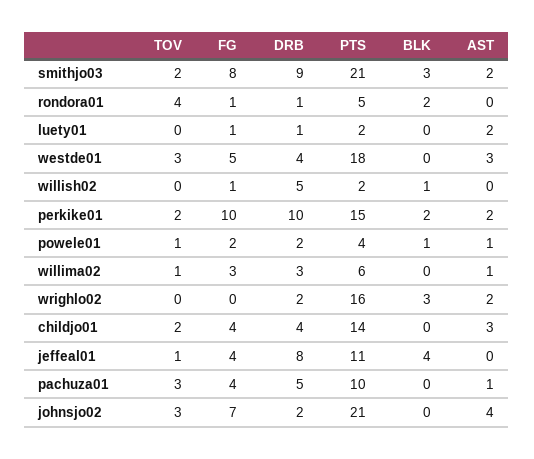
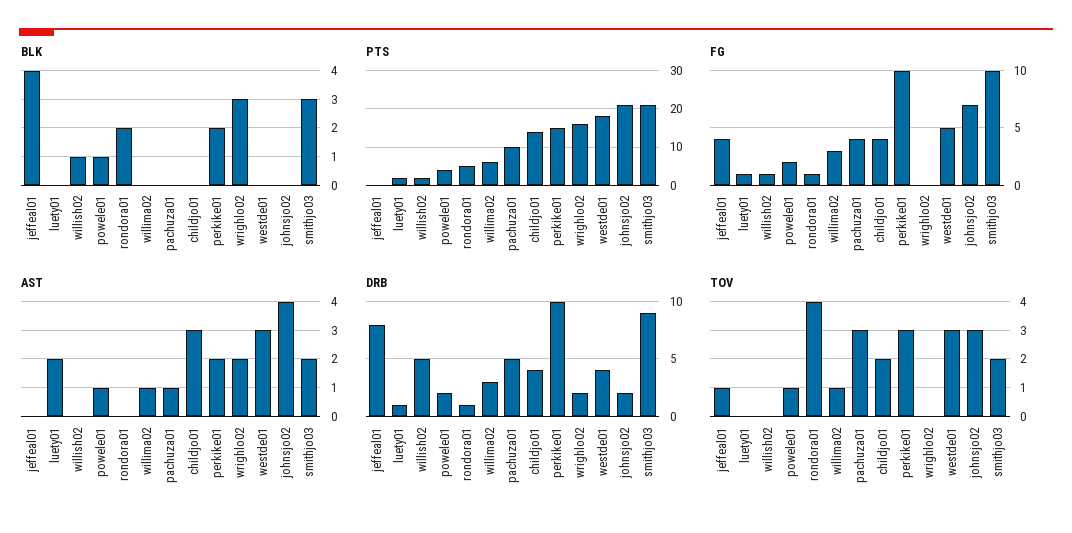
  {
    "TOV": {
      "smithjo03": 2,
      "rondora01": 4,
      "luety01": 0,
      "westde01": 3,
      "willish02": 0,
-     "perkike01": 2,
+     "perkike01": 3,
      "powele01": 1,
      "willima02": 1,
      "wrighlo02": 0,
      "childjo01": 2,
      "jeffeal01": 1,
      "pachuza01": 3,
      "johnsjo02": 3
    },
    "FG": {
-     "smithjo03": 8,
+     "smithjo03": 10,
      "rondora01": 1,
      "luety01": 1,
      "westde01": 5,
      "willish02": 1,
      "perkike01": 10,
      "powele01": 2,
      "willima02": 3,
      "wrighlo02": 0,
      "childjo01": 4,
      "jeffeal01": 4,
      "pachuza01": 4,
      "johnsjo02": 7
    },
    "DRB": {
      "smithjo03": 9,
      "rondora01": 1,
      "luety01": 1,
      "westde01": 4,
      "willish02": 5,
      "perkike01": 10,
      "powele01": 2,
      "willima02": 3,
      "wrighlo02": 2,
      "childjo01": 4,
      "jeffeal01": 8,
      "pachuza01": 5,
      "johnsjo02": 2
    },
    "PTS": {
      "smithjo03": 21,
      "rondora01": 5,
      "luety01": 2,
      "westde01": 18,
      "willish02": 2,
      "perkike01": 15,
      "powele01": 4,
      "willima02": 6,
      "wrighlo02": 16,
      "childjo01": 14,
-     "jeffeal01": 11,
+     "jeffeal01": 0,
      "pachuza01": 10,
      "johnsjo02": 21
    },
    "BLK": {
      "smithjo03": 3,
      "rondora01": 2,
      "luety01": 0,
      "westde01": 0,
      "willish02": 1,
      "perkike01": 2,
      "powele01": 1,
      "willima02": 0,
      "wrighlo02": 3,
      "childjo01": 0,
      "jeffeal01": 4,
      "pachuza01": 0,
      "johnsjo02": 0
    },
    "AST": {
      "smithjo03": 2,
      "rondora01": 0,
      "luety01": 2,
      "westde01": 3,
      "willish02": 0,
      "perkike01": 2,
      "powele01": 1,
      "willima02": 1,
      "wrighlo02": 2,
      "childjo01": 3,
      "jeffeal01": 0,
      "pachuza01": 1,
      "johnsjo02": 4
    }
  }

